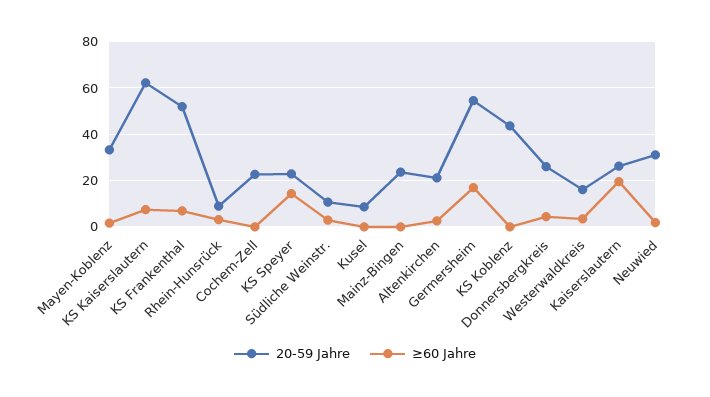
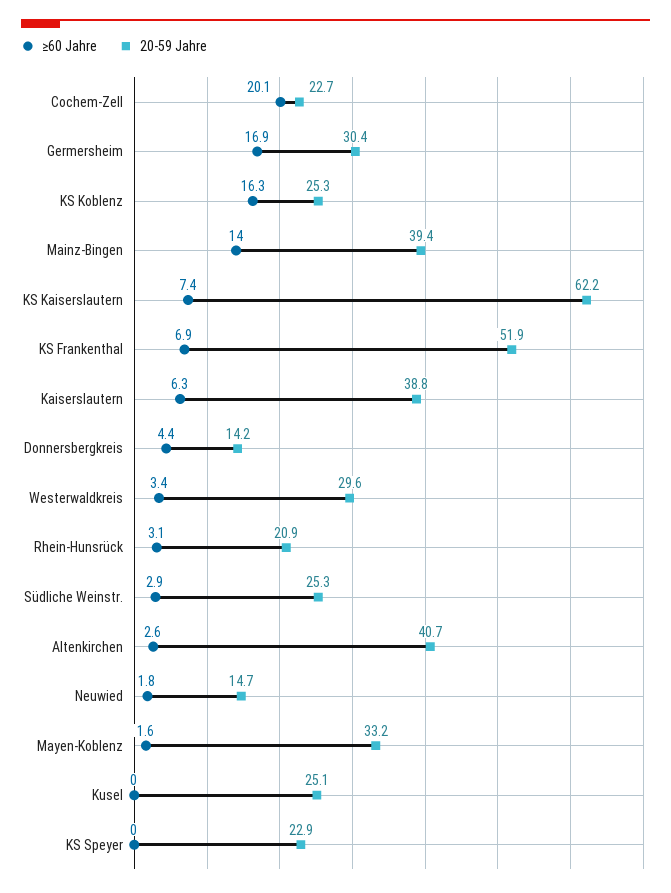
  {
    "20-59 Jahre": {
      "Mayen-Koblenz": 33.2,
      "KS Kaiserslautern": 62.2,
      "KS Frankenthal": 51.9,
-     "Rhein-Hunsrück": 10,
+     "Rhein-Hunsrück": 20.9,
      "Cochem-Zell": 22.7,
      "KS Speyer": 22.9,
-     "Südliche Weinstr.": 10,
+     "Südliche Weinstr.": 25.3,
-     "Kusel": 10,
+     "Kusel": 25.1,
-     "Mainz-Bingen": 25,
+     "Mainz-Bingen": 39.4,
-     "Altenkirchen": 20,
+     "Altenkirchen": 40.7,
-     "Germersheim": 55,
+     "Germersheim": 30.4,
-     "KS Koblenz": 45,
+     "KS Koblenz": 25.3,
-     "Donnersbergkreis": 25,
+     "Donnersbergkreis": 14.2,
-     "Westerwaldkreis": 15,
+     "Westerwaldkreis": 29.6,
-     "Kaiserslautern": 25,
+     "Kaiserslautern": 38.8,
-     "Neuwied": 30
+     "Neuwied": 14.7
    },
    "≥60 Jahre": {
      "Mayen-Koblenz": 1.6,
      "KS Kaiserslautern": 7.4,
      "KS Frankenthal": 6.9,
      "Rhein-Hunsrück": 3.1,
-     "Cochem-Zell": 0,
+     "Cochem-Zell": 20.1,
-     "KS Speyer": 15,
+     "KS Speyer": 0,
      "Südliche Weinstr.": 2.9,
      "Kusel": 0,
-     "Mainz-Bingen": 0,
+     "Mainz-Bingen": 14,
      "Altenkirchen": 2.6,
      "Germersheim": 16.9,
-     "KS Koblenz": 0,
+     "KS Koblenz": 16.3,
      "Donnersbergkreis": 4.4,
      "Westerwaldkreis": 3.4,
-     "Kaiserslautern": 20,
+     "Kaiserslautern": 6.3,
      "Neuwied": 1.8
    }
  }

